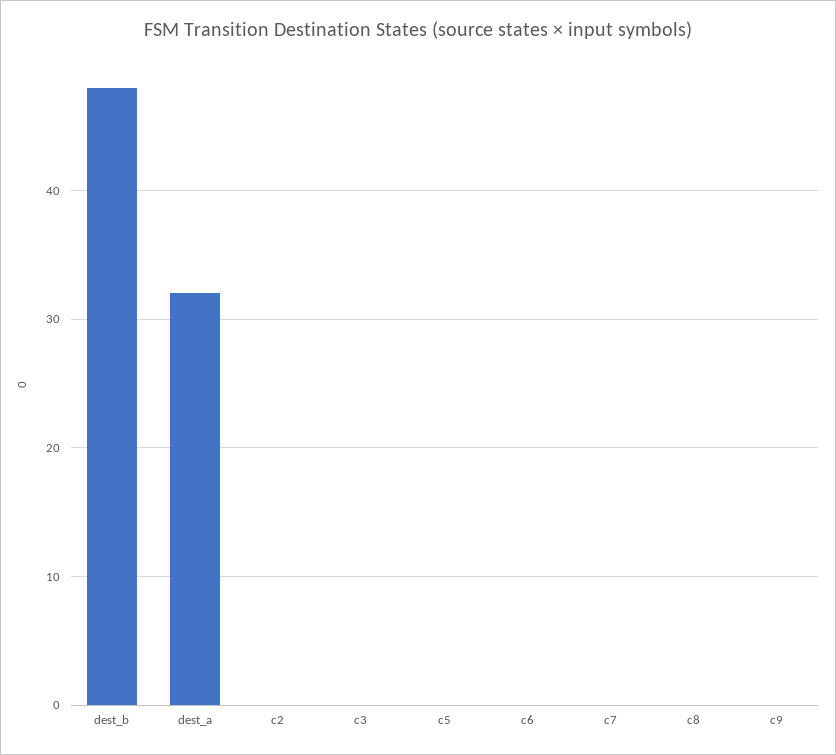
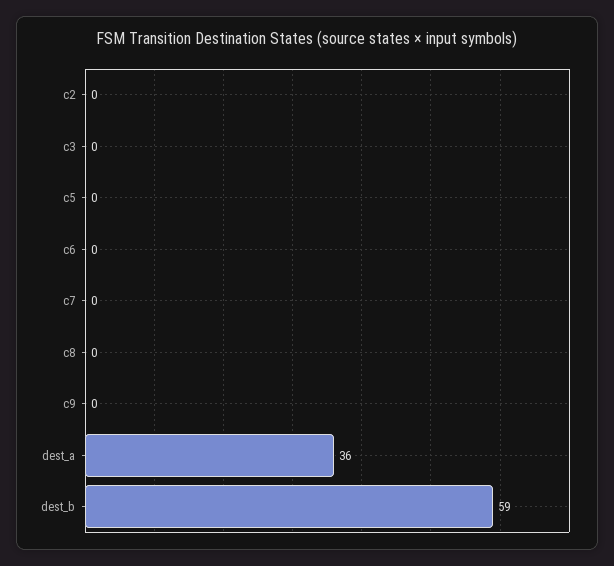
  {
-   "dest_b": 48,
+   "dest_b": 59,
-   "dest_a": 32,
+   "dest_a": 36,
    "c2": 0,
    "c3": 0,
    "c5": 0,
    "c6": 0,
    "c7": 0,
    "c8": 0,
    "c9": 0
  }

